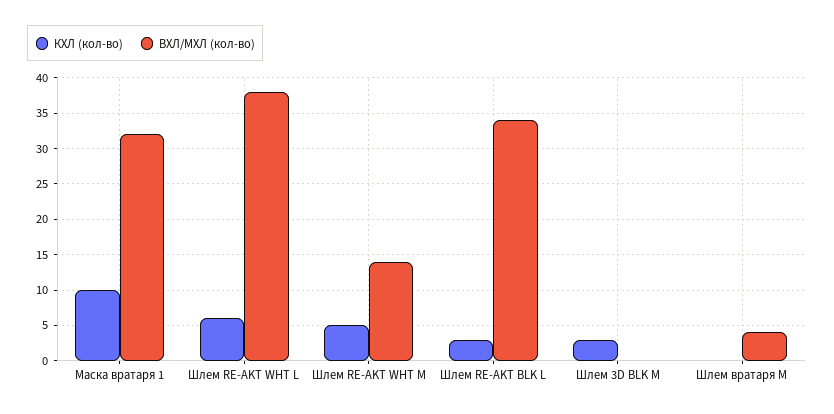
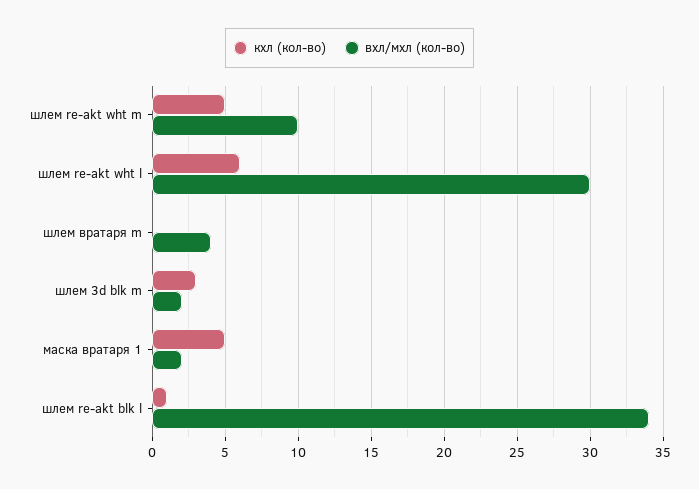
  {
    "КХЛ (кол-во)": {
-     "Маска вратаря 1": 10,
+     "Маска вратаря 1": 5,
      "Шлем RE-AKT WHT L": 6,
      "Шлем RE-AKT WHT M": 5,
-     "Шлем RE-AKT BLK L": 3,
+     "Шлем RE-AKT BLK L": 1,
      "Шлем 3D BLK M": 3,
      "Шлем вратаря M": 0
    },
    "ВХЛ/МХЛ (кол-во)": {
-     "Маска вратаря 1": 32,
+     "Маска вратаря 1": 2,
-     "Шлем RE-AKT WHT L": 38,
+     "Шлем RE-AKT WHT L": 30,
-     "Шлем RE-AKT WHT M": 14,
+     "Шлем RE-AKT WHT M": 10,
      "Шлем RE-AKT BLK L": 34,
-     "Шлем 3D BLK M": 0,
+     "Шлем 3D BLK M": 2,
      "Шлем вратаря M": 4
    }
  }

